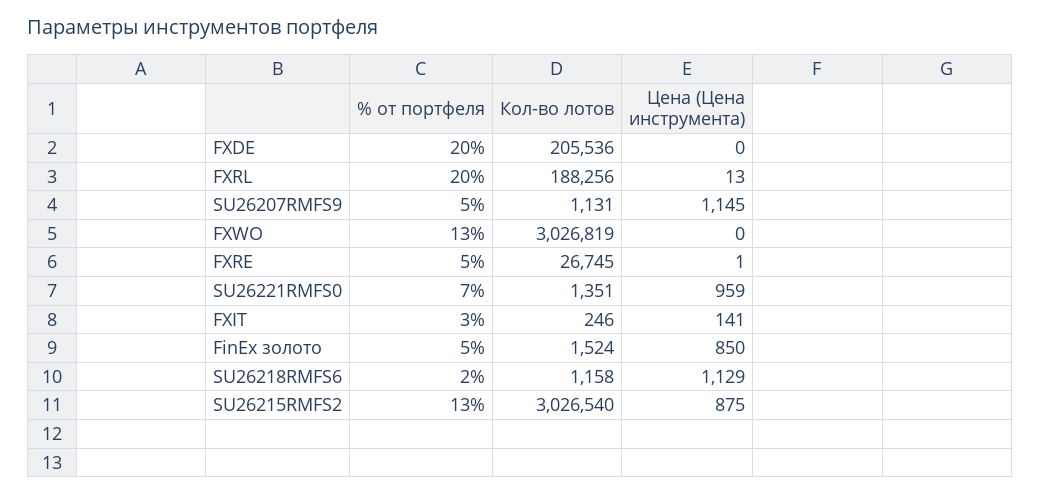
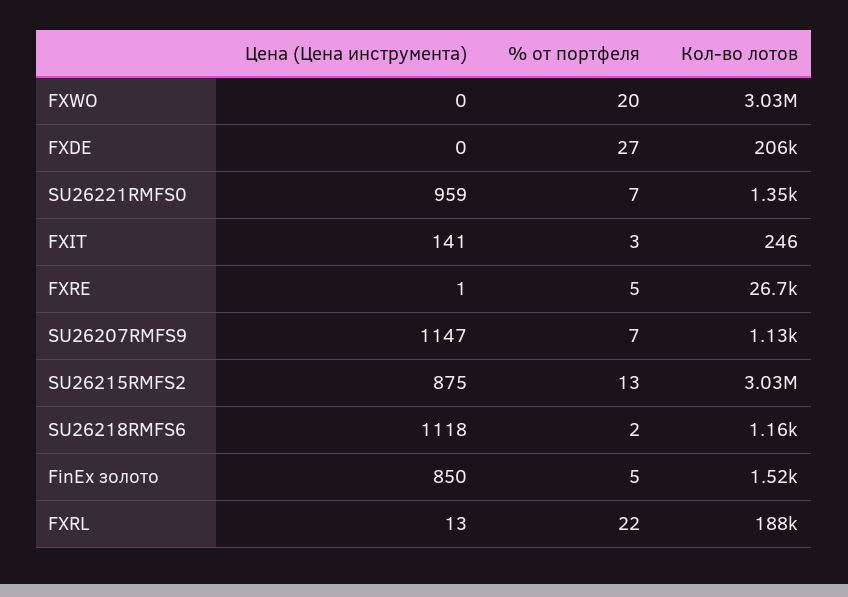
  {
    "% от портфеля": {
-     "FXDE": 20,
+     "FXDE": 27,
-     "FXRL": 20,
+     "FXRL": 22,
-     "SU26207RMFS9": 5,
+     "SU26207RMFS9": 7,
-     "FXWO": 13,
+     "FXWO": 20,
      "FXRE": 5,
      "SU26221RMFS0": 7,
      "FXIT": 3,
      "FinEx золото": 5,
      "SU26218RMFS6": 2,
      "SU26215RMFS2": 13
    },
    "Кол-во лотов": {
      "FXDE": 205536,
      "FXRL": 188256,
      "SU26207RMFS9": 1131,
      "FXWO": 3026819,
      "FXRE": 26745,
      "SU26221RMFS0": 1351,
      "FXIT": 246,
      "FinEx золото": 1524,
      "SU26218RMFS6": 1158,
      "SU26215RMFS2": 3026540
    },
    "Цена (Цена инструмента)": {
      "FXDE": 0,
      "FXRL": 13,
-     "SU26207RMFS9": 1145,
+     "SU26207RMFS9": 1147,
      "FXWO": 0,
      "FXRE": 1,
      "SU26221RMFS0": 959,
      "FXIT": 141,
      "FinEx золото": 850,
-     "SU26218RMFS6": 1129,
+     "SU26218RMFS6": 1118,
      "SU26215RMFS2": 875
    }
  }

